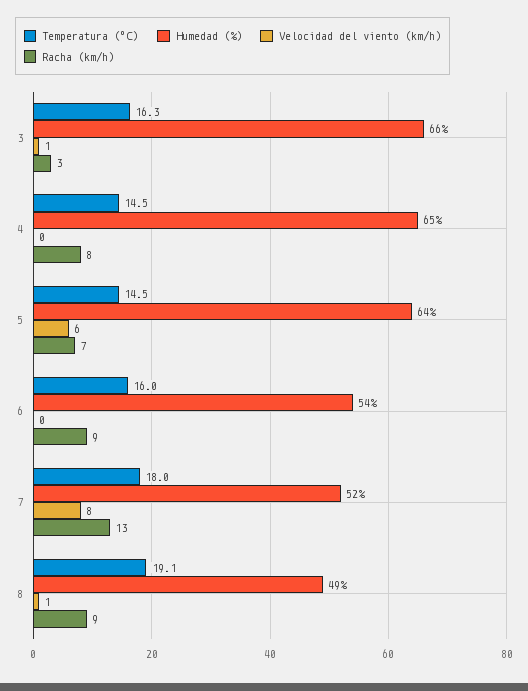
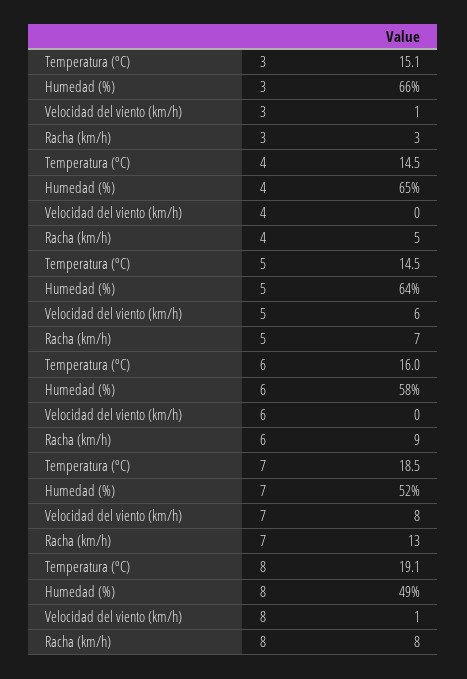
  {
    "Temperatura (ºC)": {
-     "3": 16.3,
+     "3": 15.1,
      "4": 14.5,
      "5": 14.5,
      "6": 16,
-     "7": 18,
+     "7": 18.5,
      "8": 19.1
    },
    "Humedad (%)": {
      "3": 66,
      "4": 65,
      "5": 64,
-     "6": 54,
+     "6": 58,
      "7": 52,
      "8": 49
    },
    "Velocidad del viento (km/h)": {
      "3": 1,
      "4": 0,
      "5": 6,
      "6": 0,
      "7": 8,
      "8": 1
    },
    "Racha (km/h)": {
      "3": 3,
-     "4": 8,
+     "4": 5,
      "5": 7,
      "6": 9,
      "7": 13,
-     "8": 9
+     "8": 8
    }
  }

